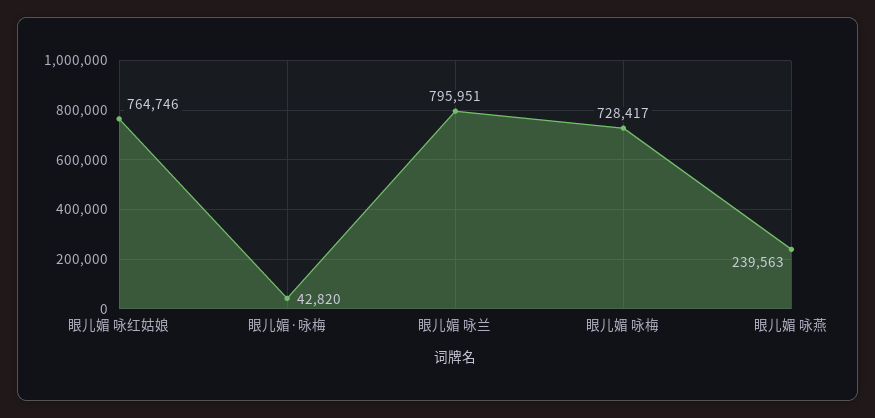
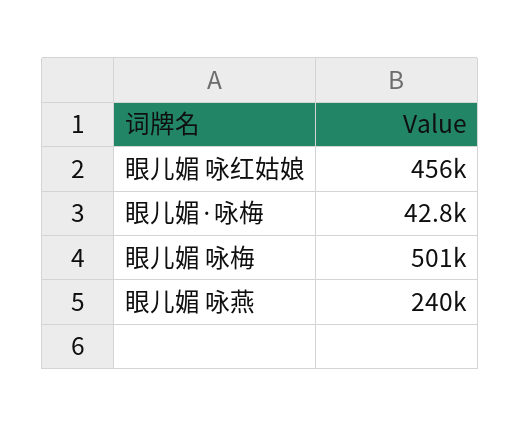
  {
-   "眼儿媚 咏红姑娘": 764746,
+   "眼儿媚 咏红姑娘": 456000,
    "眼儿媚·咏梅": 42820,
-   "眼儿媚 咏兰": 795951,
-   "眼儿媚 咏梅": 728417,
+   "眼儿媚 咏梅": 501000,
    "眼儿媚 咏燕": 239563
  }

